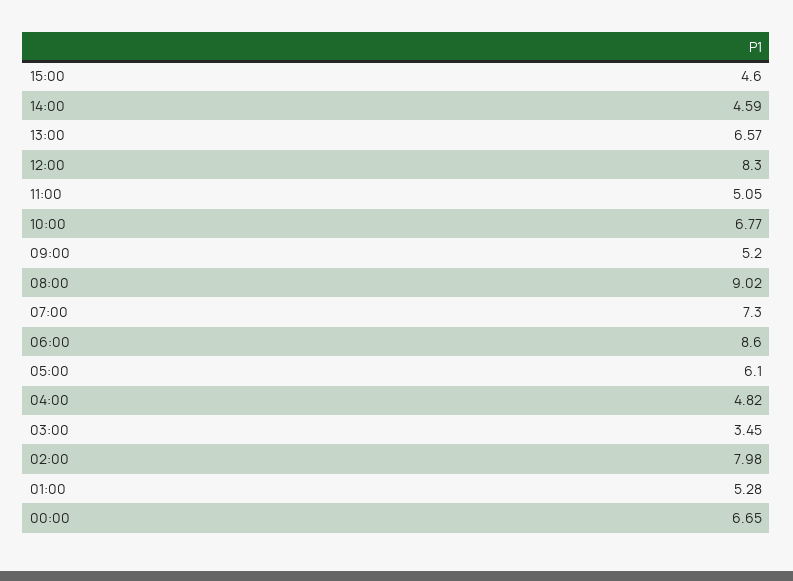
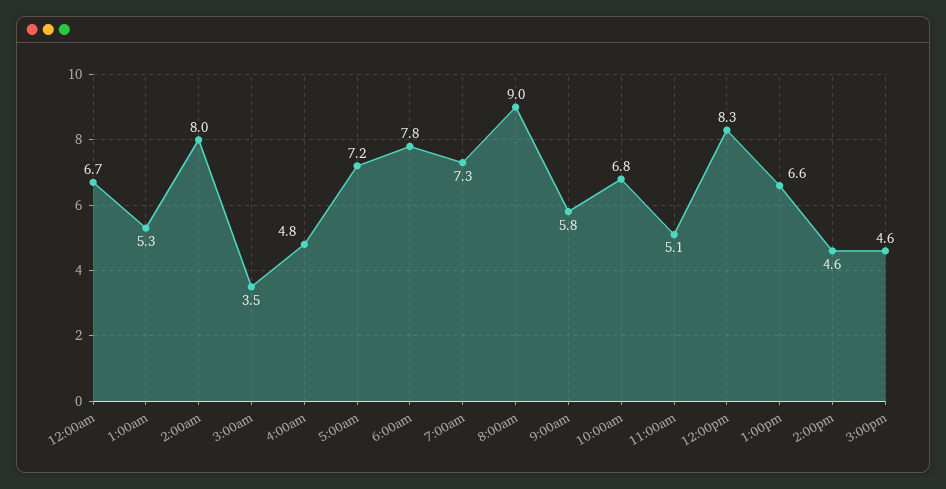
  {
    "15:00": 4.6,
    "14:00": 4.59,
    "13:00": 6.57,
    "12:00": 8.3,
    "11:00": 5.05,
    "10:00": 6.77,
-   "09:00": 5.2,
+   "09:00": 5.8,
    "08:00": 9.02,
    "07:00": 7.3,
-   "06:00": 8.6,
+   "06:00": 7.8,
-   "05:00": 6.1,
+   "05:00": 7.2,
    "04:00": 4.82,
    "03:00": 3.45,
    "02:00": 7.98,
    "01:00": 5.28,
    "00:00": 6.65
  }

